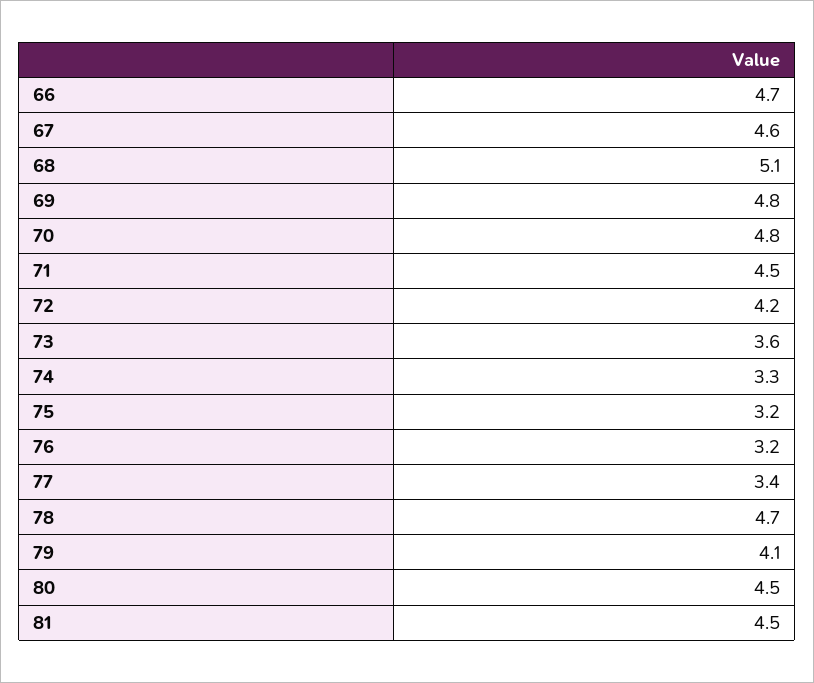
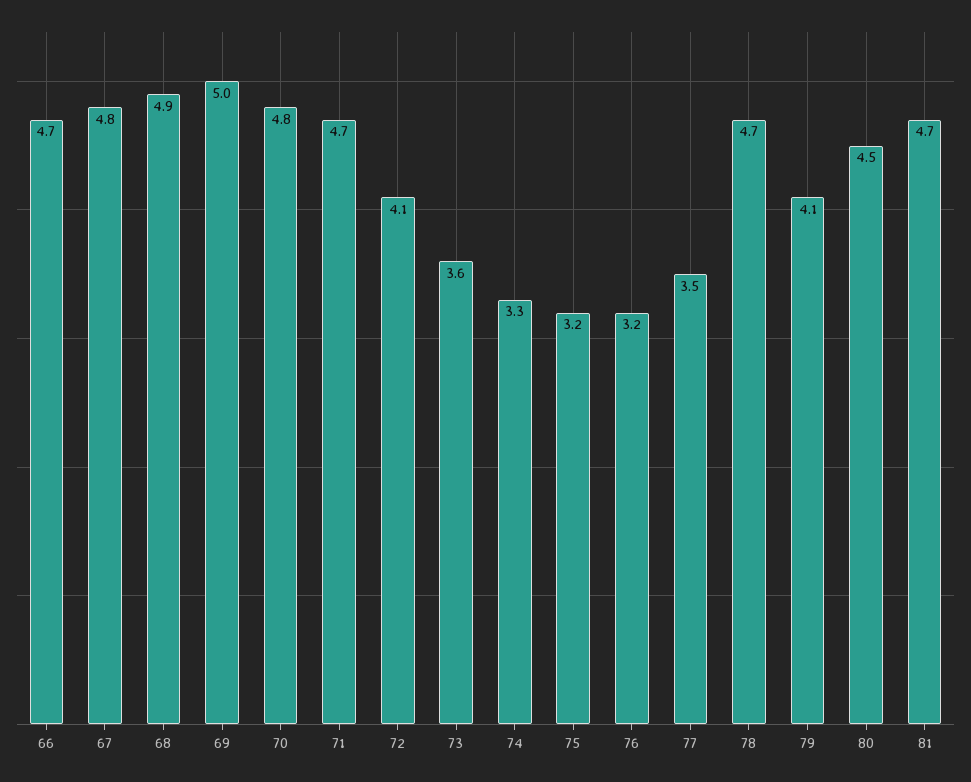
  {
    "66": 4.7,
-   "67": 4.6,
+   "67": 4.8,
-   "68": 5.1,
+   "68": 4.9,
-   "69": 4.8,
+   "69": 5,
    "70": 4.8,
-   "71": 4.5,
+   "71": 4.7,
-   "72": 4.2,
+   "72": 4.1,
    "73": 3.6,
    "74": 3.3,
    "75": 3.2,
    "76": 3.2,
-   "77": 3.4,
+   "77": 3.5,
    "78": 4.7,
    "79": 4.1,
    "80": 4.5,
-   "81": 4.5
+   "81": 4.7
  }

